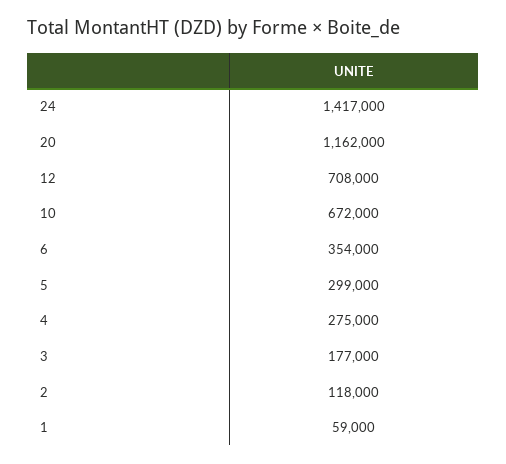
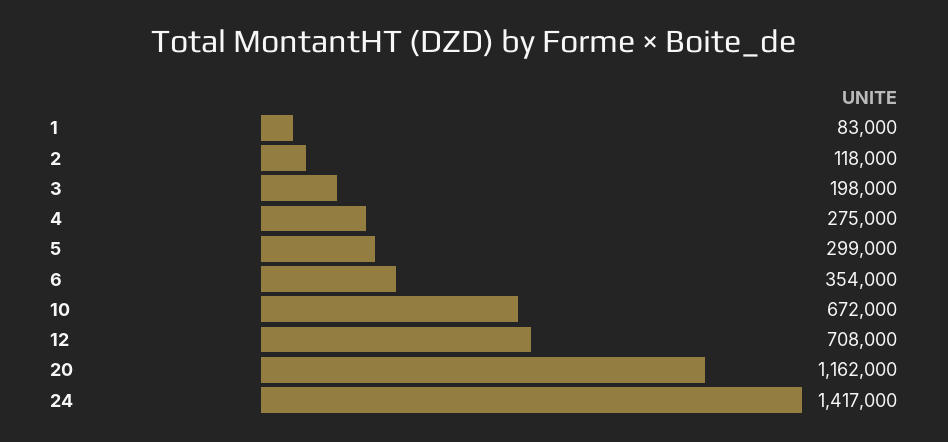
  {
    "24": 1417000,
    "20": 1162000,
    "12": 708000,
    "10": 672000,
    "6": 354000,
    "5": 299000,
    "4": 275000,
-   "3": 177000,
+   "3": 198000,
    "2": 118000,
-   "1": 59000
+   "1": 83000
  }

